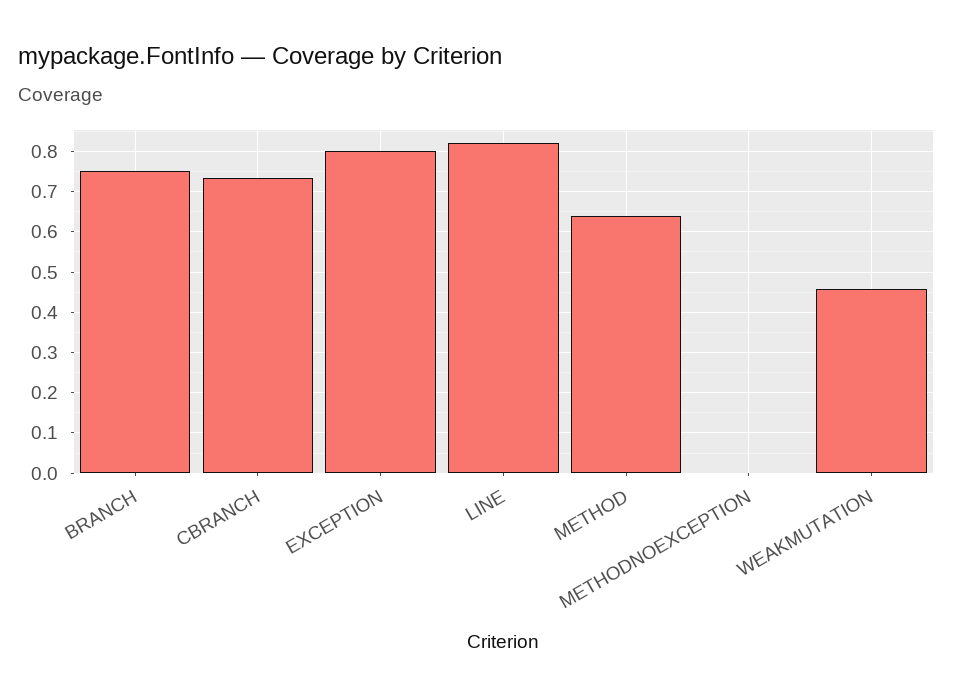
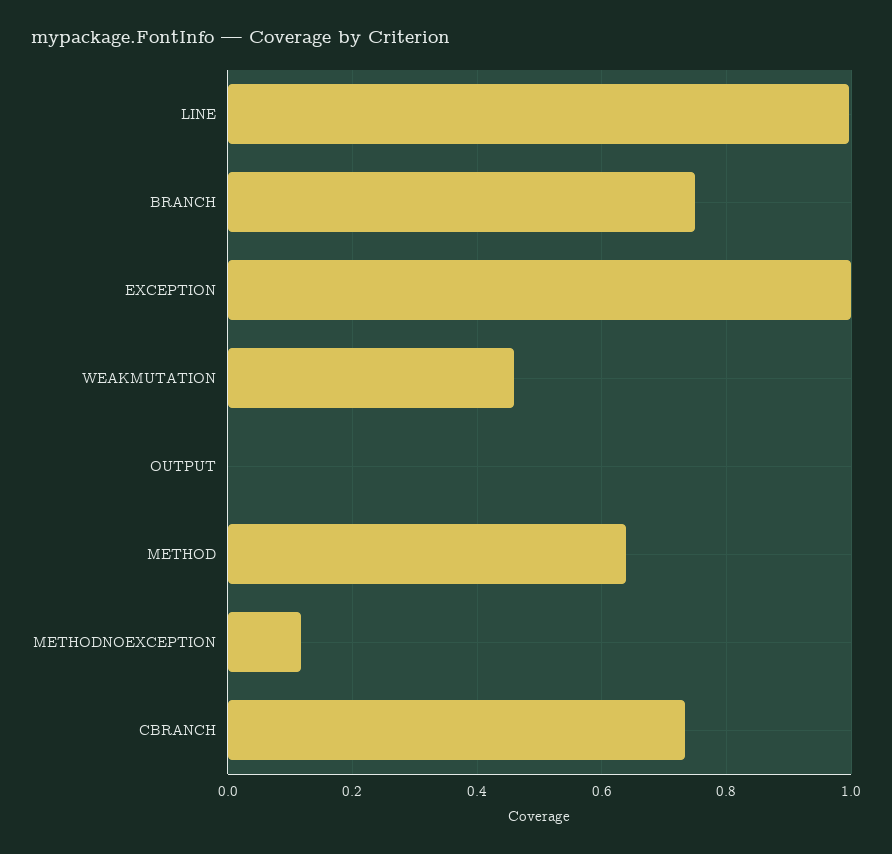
  {
    "BRANCH": 0.76,
    "CBRANCH": 0.74,
-   "EXCEPTION": 0.8,
+   "EXCEPTION": 1,
-   "LINE": 0.82,
+   "LINE": 1,
    "METHOD": 0.64,
-   "METHODNOEXCEPTION": 0,
+   "METHODNOEXCEPTION": 0.12,
-   "WEAKMUTATION": 0.46
+   "WEAKMUTATION": 0.46,
+   "OUTPUT": 0
  }

